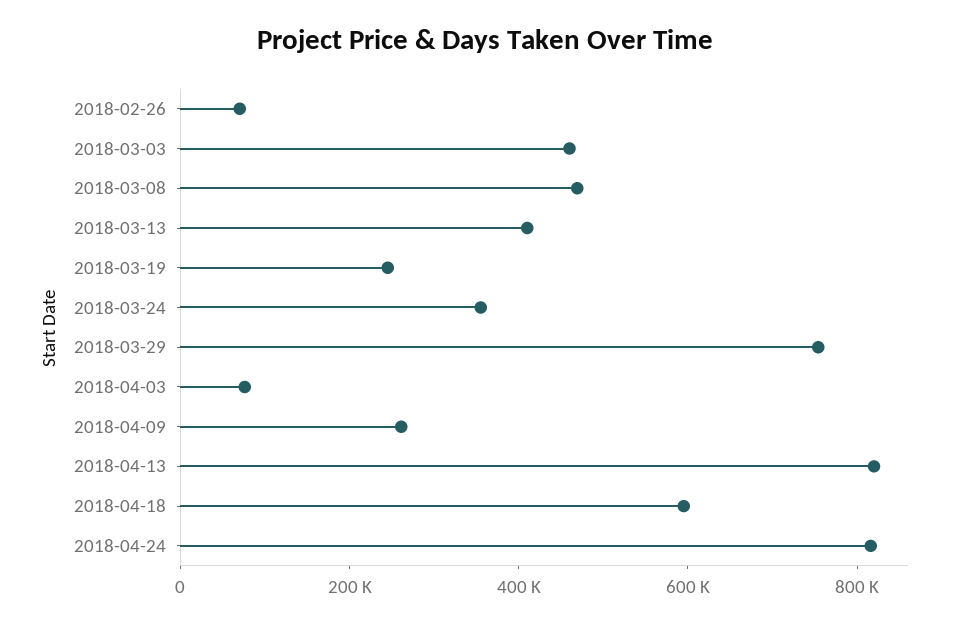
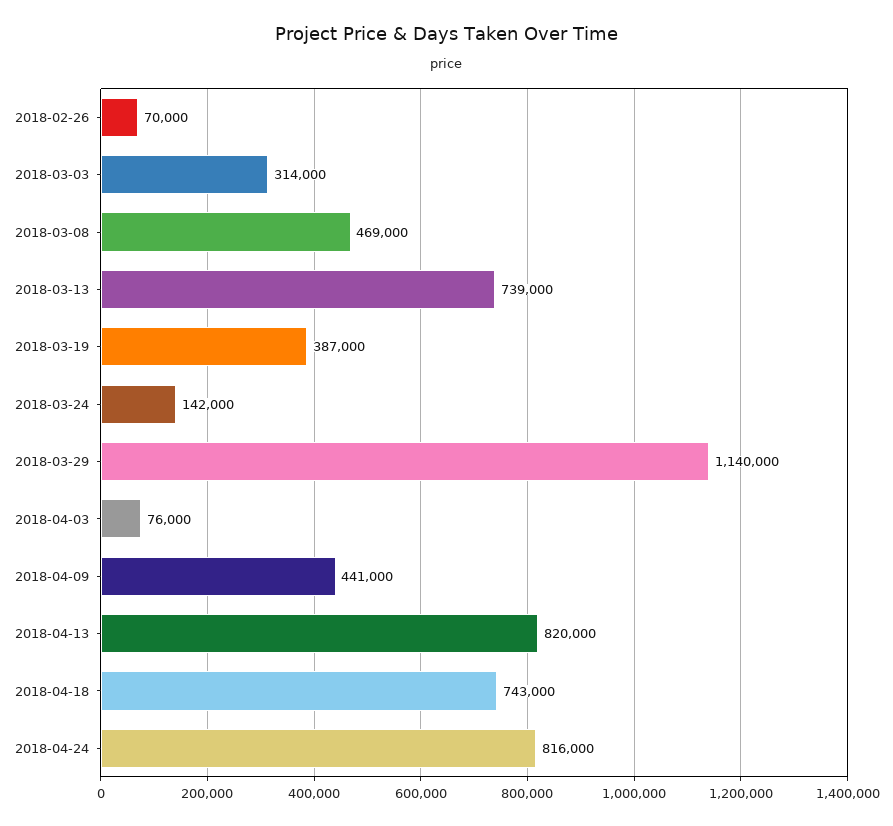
  {
    "2018-02-26": 70000,
-   "2018-03-03": 450000,
+   "2018-03-03": 314000,
    "2018-03-08": 469000,
-   "2018-03-13": 400000,
+   "2018-03-13": 739000,
-   "2018-03-19": 250000,
+   "2018-03-19": 387000,
-   "2018-03-24": 350000,
+   "2018-03-24": 142000,
-   "2018-03-29": 750000,
+   "2018-03-29": 1140000,
    "2018-04-03": 76000,
-   "2018-04-09": 250000,
+   "2018-04-09": 441000,
    "2018-04-13": 820000,
-   "2018-04-18": 600000,
+   "2018-04-18": 743000,
    "2018-04-24": 816000
  }

